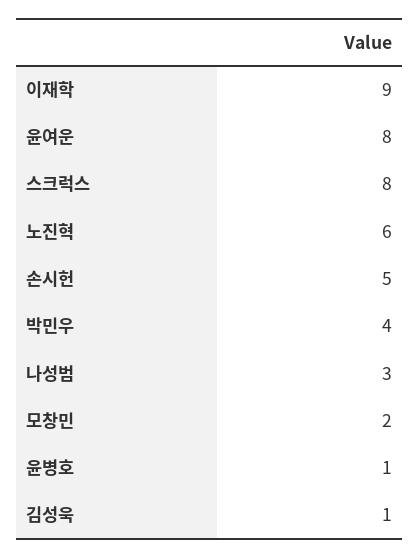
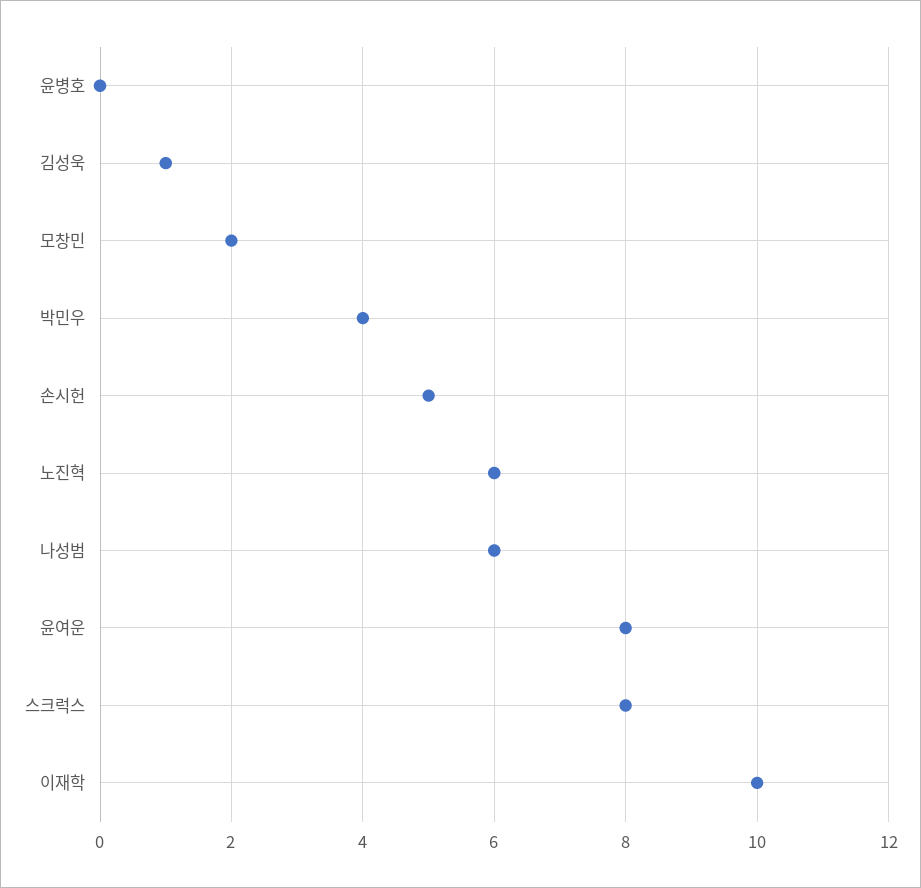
  {
-   "이재학": 9,
+   "이재학": 10,
    "윤여운": 8,
    "스크럭스": 8,
    "노진혁": 6,
    "손시헌": 5,
    "박민우": 4,
-   "나성범": 3,
+   "나성범": 6,
    "모창민": 2,
-   "윤병호": 1,
+   "윤병호": 0,
    "김성욱": 1
  }

